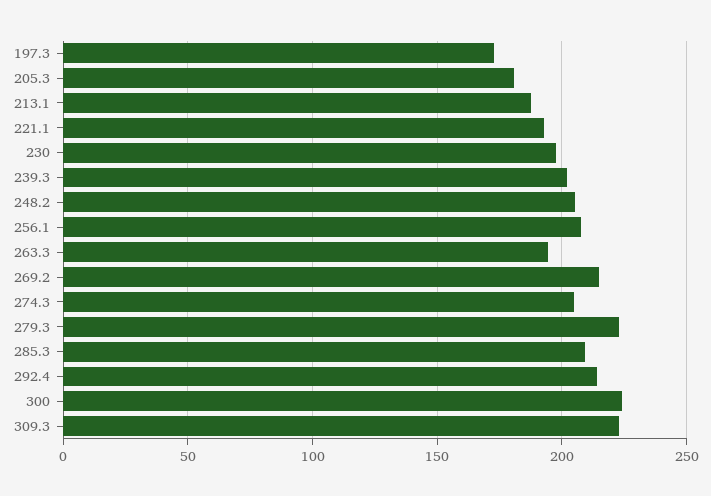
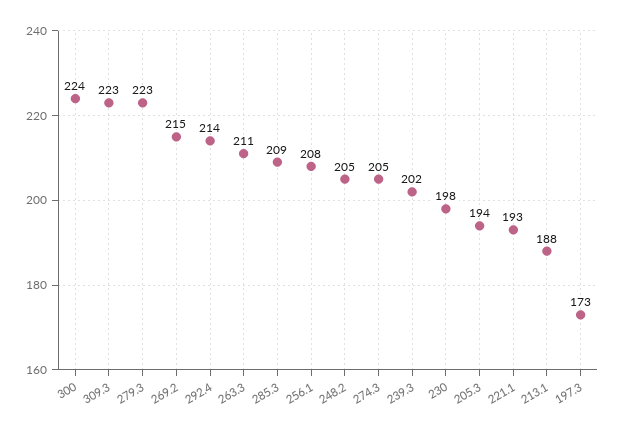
  {
    "197.3": 173,
-   "205.3": 180,
+   "205.3": 194,
    "213.1": 188,
    "221.1": 193,
    "230": 198,
    "239.3": 202,
    "248.2": 205,
    "256.1": 208,
-   "263.3": 195,
+   "263.3": 211,
    "269.2": 215,
    "274.3": 205,
    "279.3": 223,
    "285.3": 209,
    "292.4": 214,
    "300": 224,
    "309.3": 223
  }

